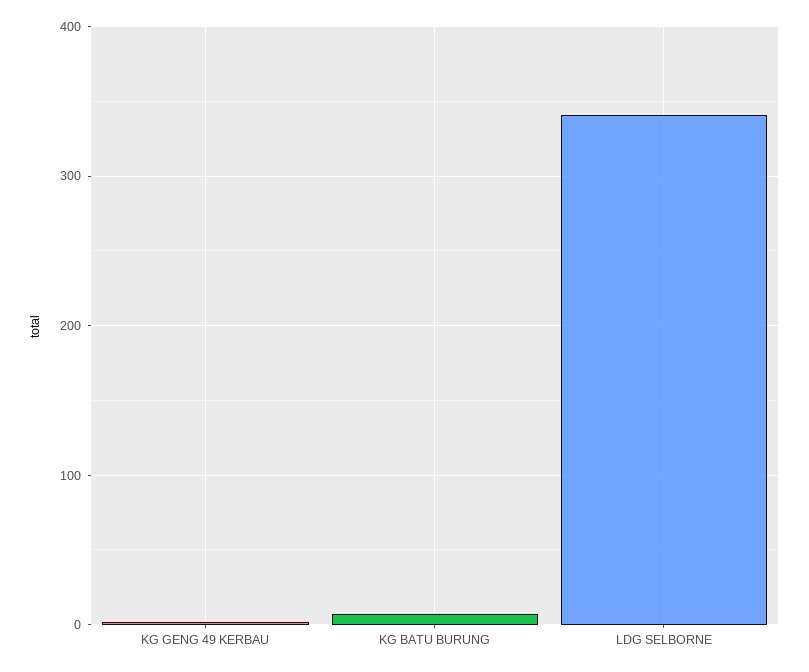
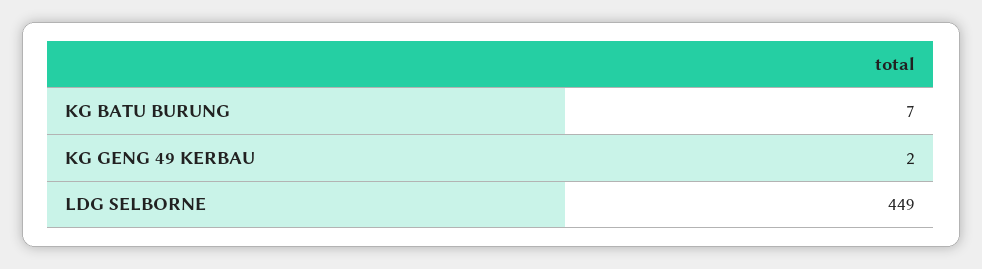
  {
    "KG GENG 49 KERBAU": 2,
    "KG BATU BURUNG": 7,
-   "LDG SELBORNE": 340
+   "LDG SELBORNE": 449
  }

